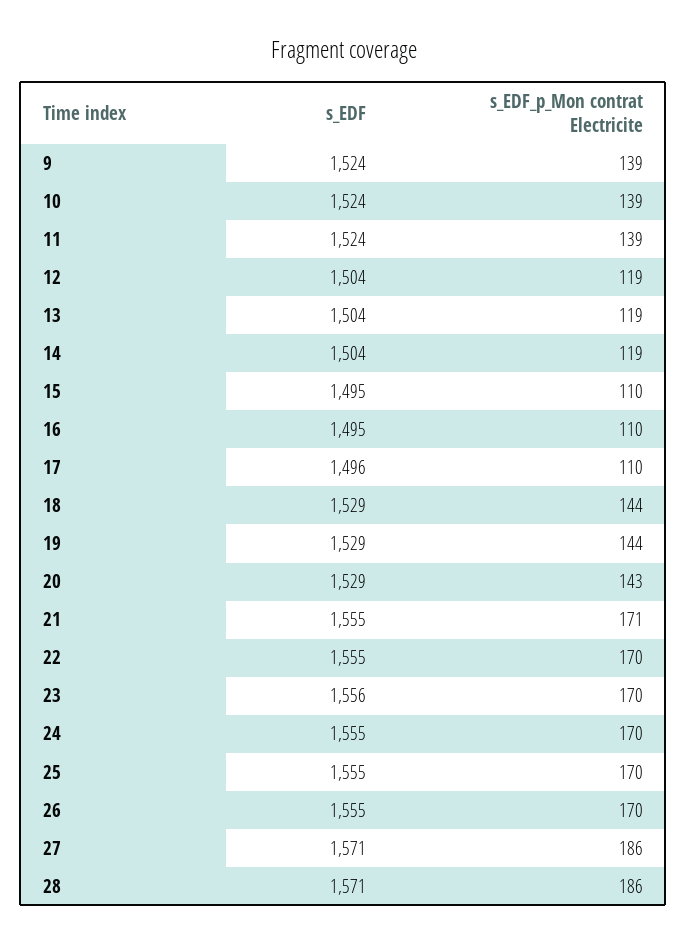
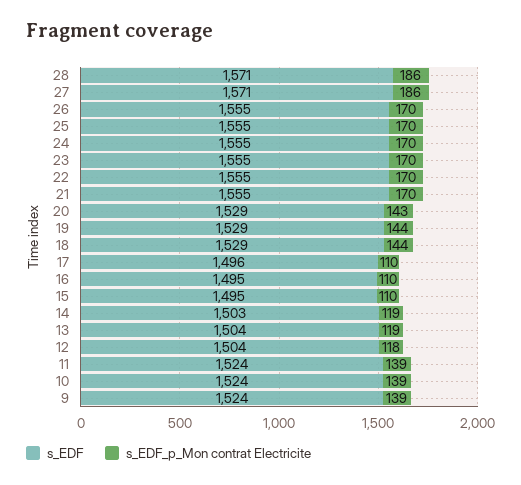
  {
    "s_EDF": {
      "9": 1524,
      "10": 1524,
      "11": 1524,
      "12": 1504,
      "13": 1504,
-     "14": 1504,
+     "14": 1503,
      "15": 1495,
      "16": 1495,
      "17": 1496,
      "18": 1529,
      "19": 1529,
      "20": 1529,
      "21": 1555,
      "22": 1555,
-     "23": 1556,
+     "23": 1555,
      "24": 1555,
      "25": 1555,
      "26": 1555,
      "27": 1571,
      "28": 1571
    },
    "s_EDF_p_Mon contrat Electricite": {
      "9": 139,
      "10": 139,
      "11": 139,
-     "12": 119,
+     "12": 118,
      "13": 119,
      "14": 119,
      "15": 110,
      "16": 110,
      "17": 110,
      "18": 144,
      "19": 144,
      "20": 143,
-     "21": 171,
+     "21": 170,
      "22": 170,
      "23": 170,
      "24": 170,
      "25": 170,
      "26": 170,
      "27": 186,
      "28": 186
    }
  }

